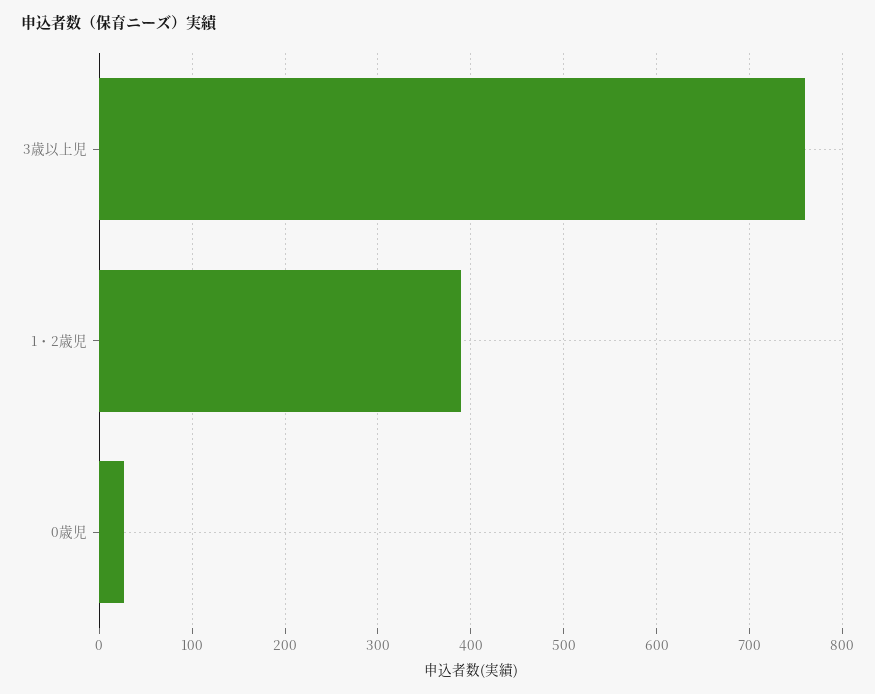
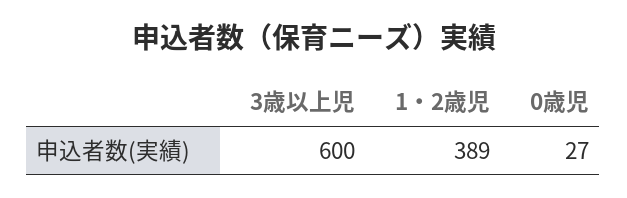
  {
-   "3歳以上児": 760,
+   "3歳以上児": 600,
    "1・2歳児": 389,
    "0歳児": 27
  }

